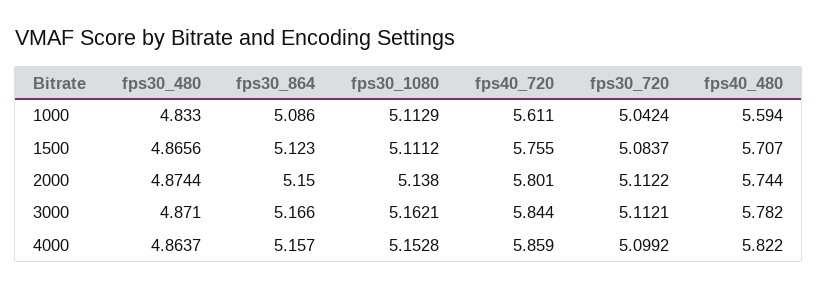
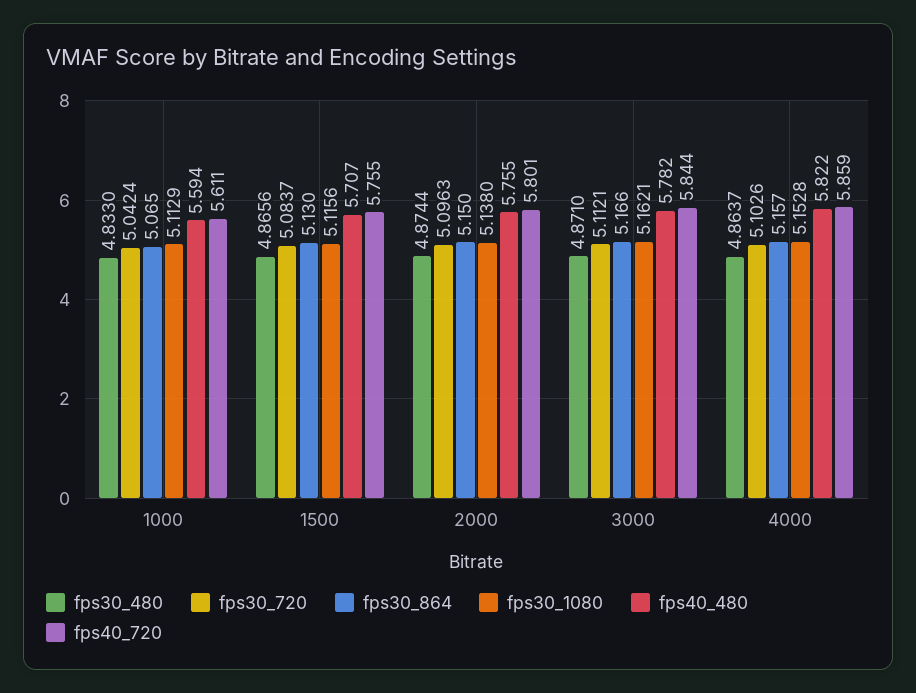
  {
    "fps30_480": {
      "1000": 4.833,
      "1500": 4.8656,
      "2000": 4.8744,
      "3000": 4.871,
      "4000": 4.8637
    },
    "fps30_864": {
-     "1000": 5.086,
+     "1000": 5.065,
-     "1500": 5.123,
+     "1500": 5.13,
      "2000": 5.15,
      "3000": 5.166,
      "4000": 5.157
    },
    "fps30_1080": {
      "1000": 5.1129,
-     "1500": 5.1112,
+     "1500": 5.1156,
      "2000": 5.138,
      "3000": 5.1621,
      "4000": 5.1528
    },
    "fps40_720": {
      "1000": 5.611,
      "1500": 5.755,
      "2000": 5.801,
      "3000": 5.844,
      "4000": 5.859
    },
    "fps30_720": {
      "1000": 5.0424,
      "1500": 5.0837,
-     "2000": 5.1122,
+     "2000": 5.0963,
      "3000": 5.1121,
-     "4000": 5.0992
+     "4000": 5.1026
    },
    "fps40_480": {
      "1000": 5.594,
      "1500": 5.707,
-     "2000": 5.744,
+     "2000": 5.755,
      "3000": 5.782,
      "4000": 5.822
    }
  }

